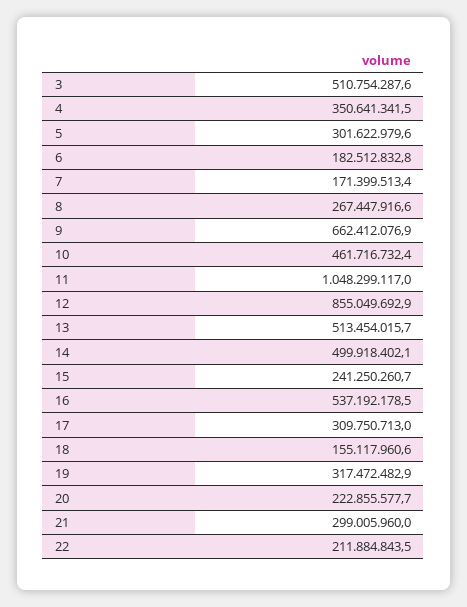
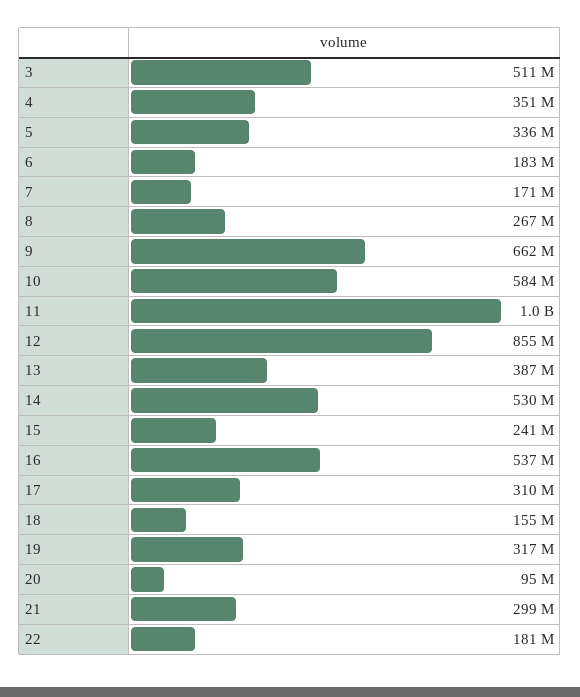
  {
    "3": 510754287.6,
    "4": 350641341.5,
-   "5": 301622979.6,
+   "5": 336000000,
    "6": 182512832.8,
    "7": 171399513.4,
    "8": 267447916.6,
    "9": 662412076.9,
-   "10": 461716732.4,
+   "10": 584000000,
    "11": 1048299117,
    "12": 855049692.9,
-   "13": 513454015.7,
+   "13": 387000000,
-   "14": 499918402.1,
+   "14": 530000000,
    "15": 241250260.7,
    "16": 537192178.5,
    "17": 309750713,
    "18": 155117960.6,
    "19": 317472482.9,
-   "20": 222855577.7,
+   "20": 95000000,
    "21": 299005960,
-   "22": 211884843.5
+   "22": 181000000
  }

